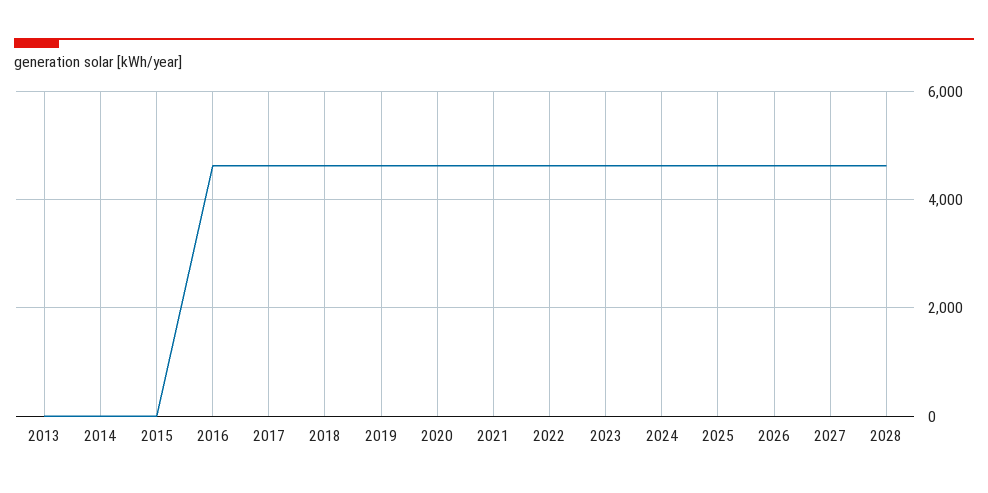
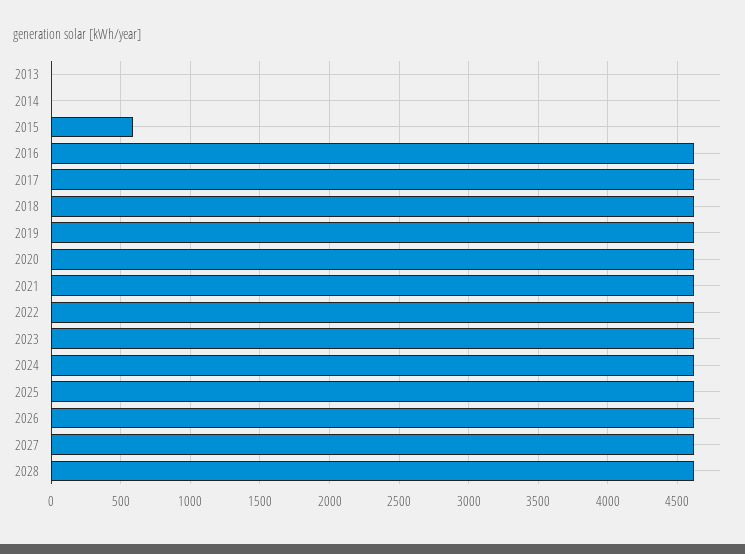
  {
    "2013": 0,
    "2014": 0,
-   "2015": 0,
+   "2015": 600,
    "2016": 4600,
    "2017": 4600,
    "2018": 4600,
    "2019": 4600,
    "2020": 4600,
    "2021": 4600,
    "2022": 4600,
    "2023": 4600,
    "2024": 4600,
    "2025": 4600,
    "2026": 4600,
    "2027": 4600,
    "2028": 4600
  }

